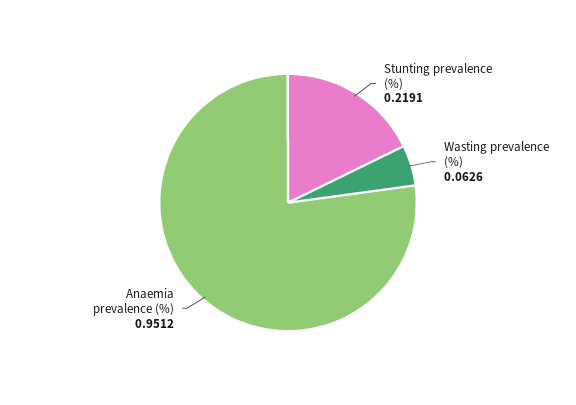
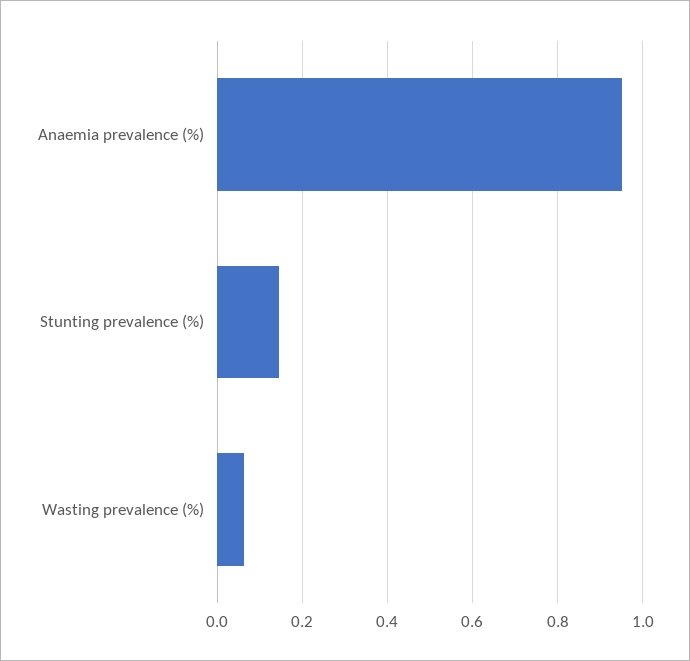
  {
-   "Stunting prevalence (%)": 0.2191,
+   "Stunting prevalence (%)": 0.14,
    "Wasting prevalence (%)": 0.0626,
    "Anaemia prevalence (%)": 0.9512
  }

